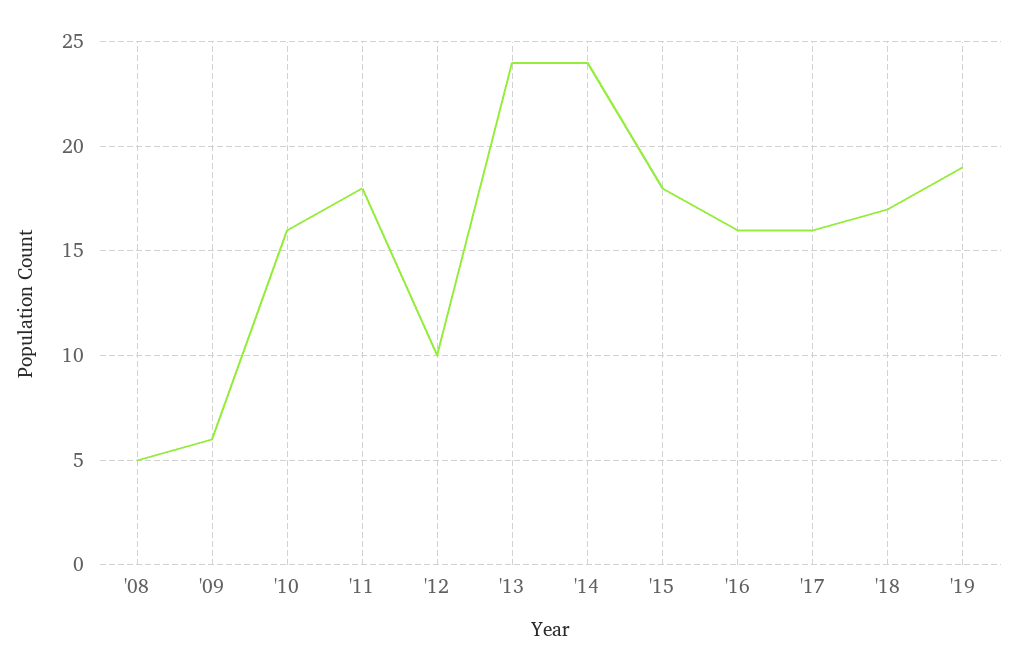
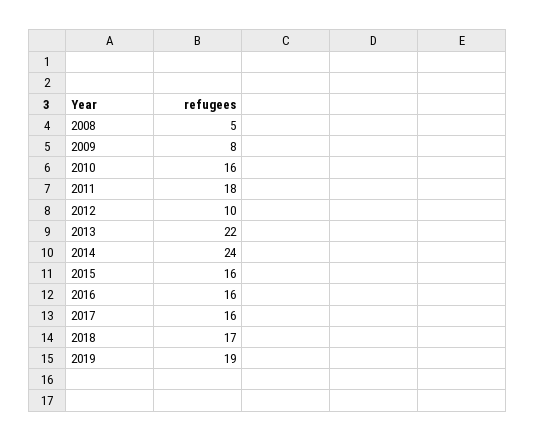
  {
    "'08": 5,
-   "'09": 6,
+   "'09": 8,
    "'10": 16,
    "'11": 18,
    "'12": 10,
-   "'13": 24,
+   "'13": 22,
    "'14": 24,
-   "'15": 18,
+   "'15": 16,
    "'16": 16,
    "'17": 16,
    "'18": 17,
    "'19": 19
  }

